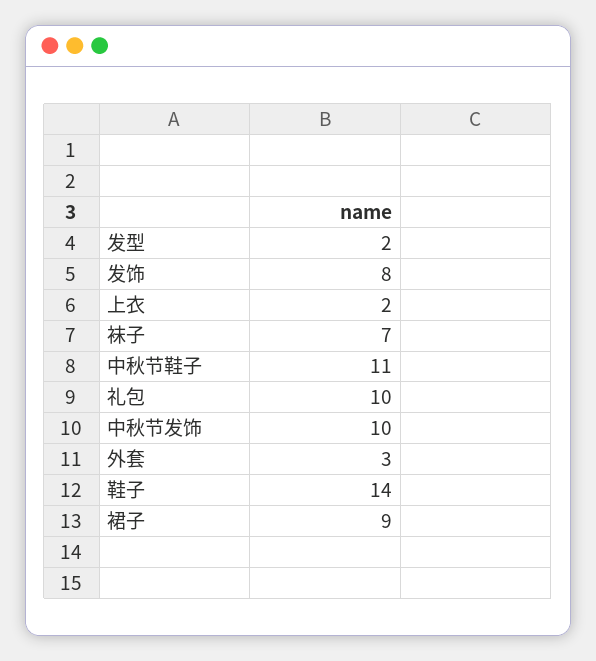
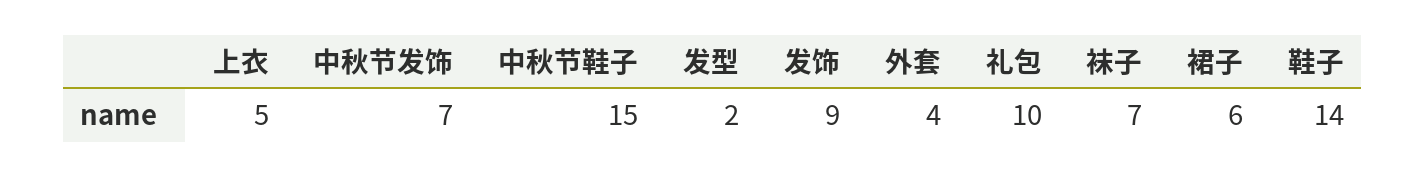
  {
    "发型": 2,
-   "发饰": 8,
+   "发饰": 9,
-   "上衣": 2,
+   "上衣": 5,
    "袜子": 7,
-   "中秋节鞋子": 11,
+   "中秋节鞋子": 15,
    "礼包": 10,
-   "中秋节发饰": 10,
+   "中秋节发饰": 7,
-   "外套": 3,
+   "外套": 4,
    "鞋子": 14,
-   "裙子": 9
+   "裙子": 6
  }

